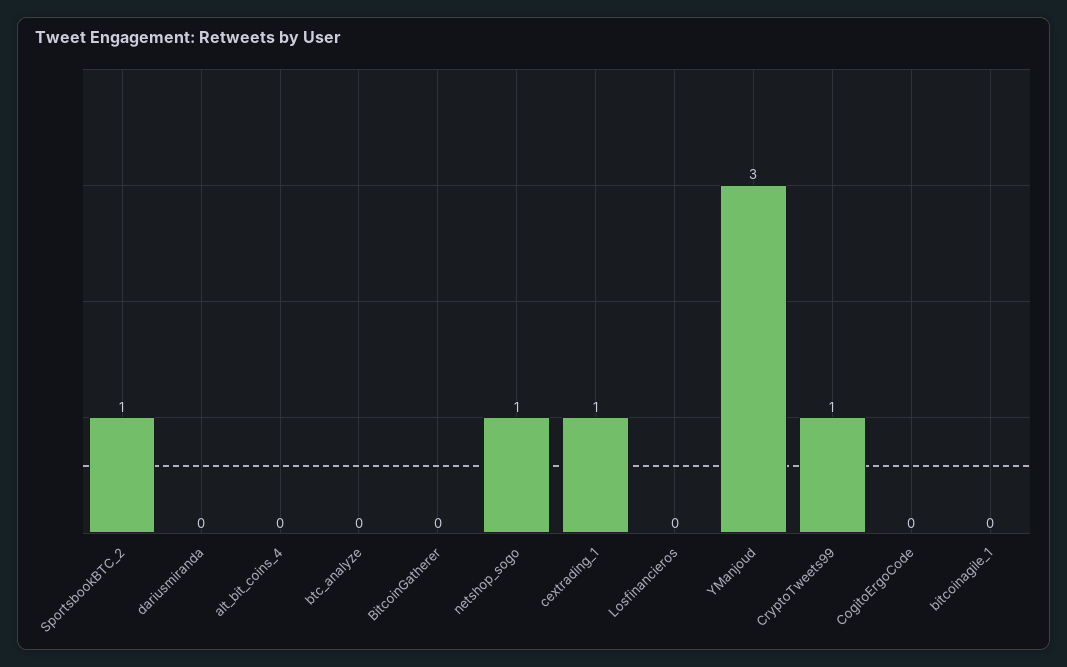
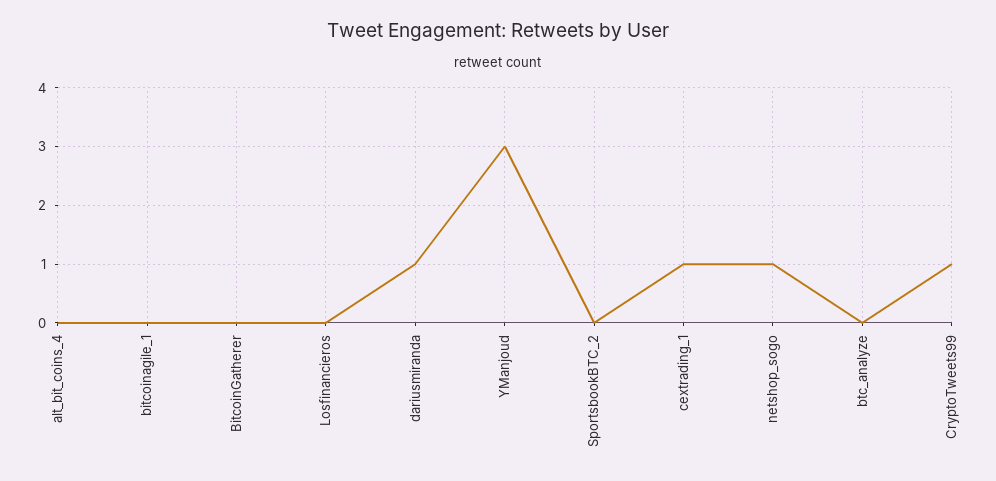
  {
-   "SportsbookBTC_2": 1,
+   "SportsbookBTC_2": 0,
-   "dariusmiranda": 0,
+   "dariusmiranda": 1,
    "alt_bit_coins_4": 0,
    "btc_analyze": 0,
    "BitcoinGatherer": 0,
    "netshop_sogo": 1,
    "cextrading_1": 1,
    "Losfinancieros": 0,
    "YManjoud": 3,
    "CryptoTweets99": 1,
-   "CogitoErgoCode": 0,
    "bitcoinagile_1": 0
  }

